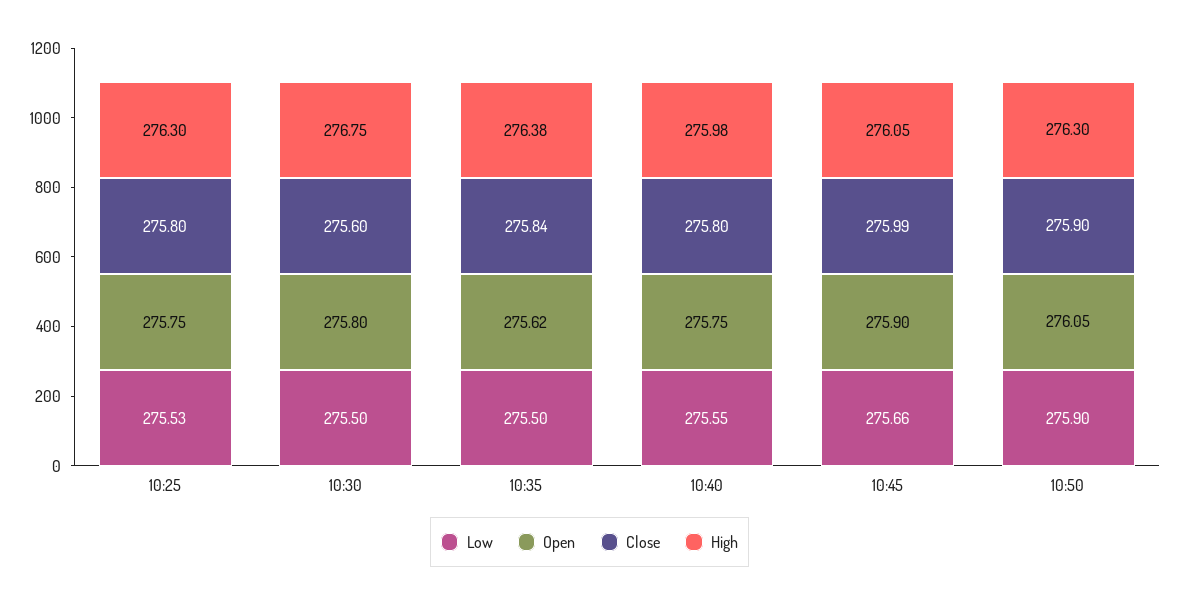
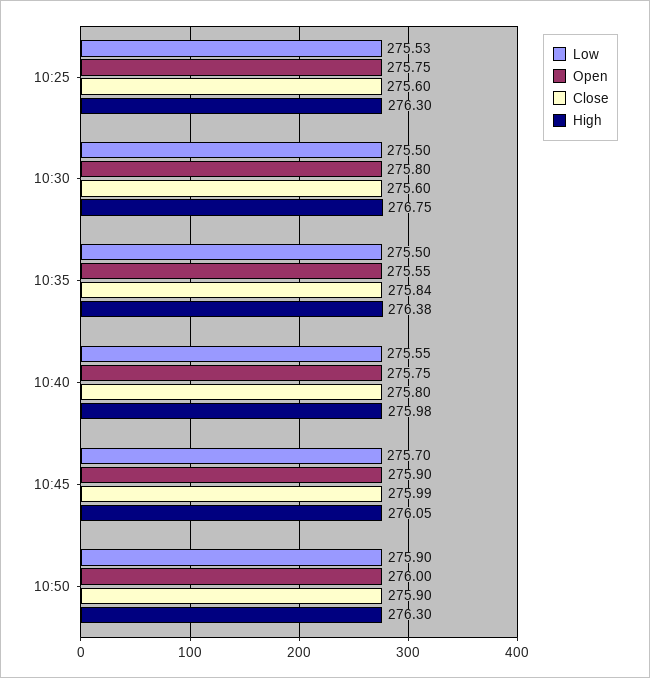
  {
    "Low": {
      "10:25": 275.53,
      "10:30": 275.5,
      "10:35": 275.5,
      "10:40": 275.55,
-     "10:45": 275.66,
+     "10:45": 275.7,
      "10:50": 275.9
    },
    "Open": {
      "10:25": 275.75,
      "10:30": 275.8,
-     "10:35": 275.62,
+     "10:35": 275.55,
      "10:40": 275.75,
      "10:45": 275.9,
-     "10:50": 276.05
+     "10:50": 276
    },
    "Close": {
-     "10:25": 275.8,
+     "10:25": 275.6,
      "10:30": 275.6,
      "10:35": 275.84,
      "10:40": 275.8,
      "10:45": 275.99,
      "10:50": 275.9
    },
    "High": {
      "10:25": 276.3,
      "10:30": 276.75,
      "10:35": 276.38,
      "10:40": 275.98,
      "10:45": 276.05,
      "10:50": 276.3
    }
  }

